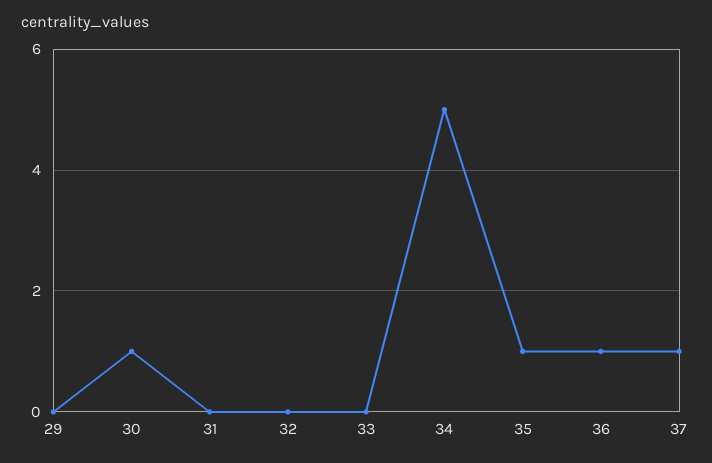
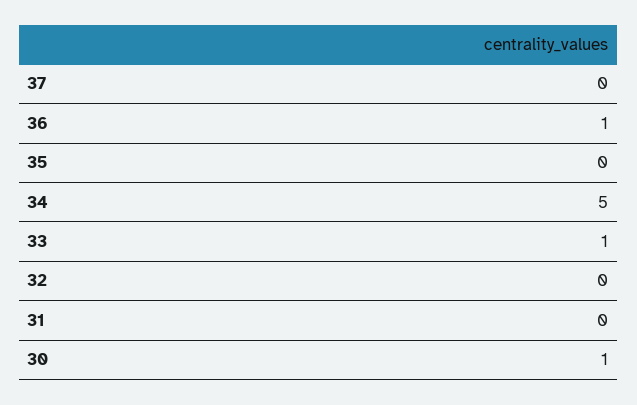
  {
-   "29": 0,
    "30": 1,
    "31": 0,
    "32": 0,
-   "33": 0,
+   "33": 1,
    "34": 5,
-   "35": 1,
+   "35": 0,
    "36": 1,
-   "37": 1
+   "37": 0
  }

